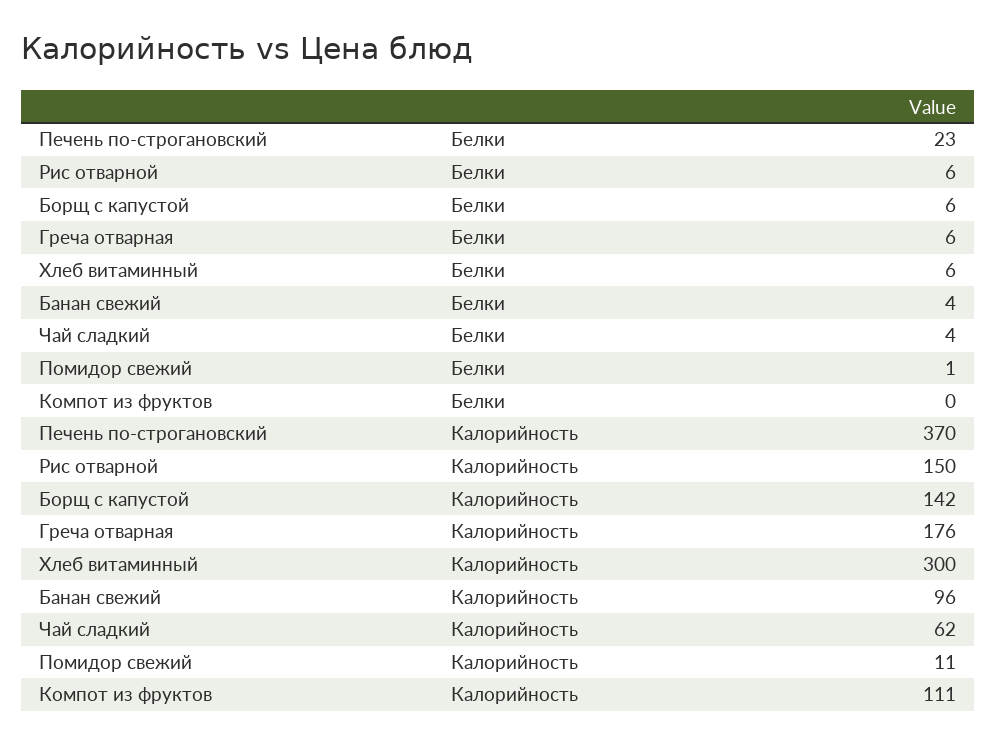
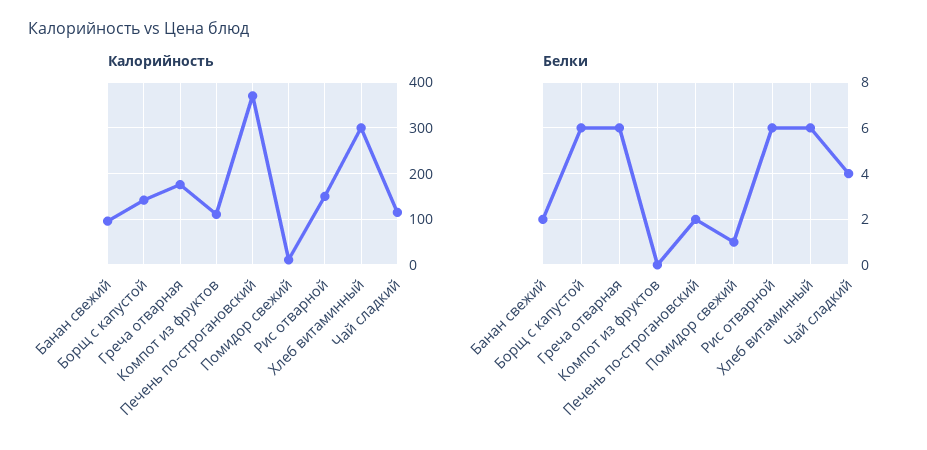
  {
    "Белки": {
-     "Печень по-строгановский": 23,
+     "Печень по-строгановский": 2,
      "Рис отварной": 6,
      "Борщ с капустой": 6,
      "Греча отварная": 6,
      "Хлеб витаминный": 6,
-     "Банан свежий": 4,
+     "Банан свежий": 2,
      "Чай сладкий": 4,
      "Помидор свежий": 1,
      "Компот из фруктов": 0
    },
    "Калорийность": {
      "Печень по-строгановский": 370,
      "Рис отварной": 150,
      "Борщ с капустой": 142,
      "Греча отварная": 176,
      "Хлеб витаминный": 300,
      "Банан свежий": 96,
-     "Чай сладкий": 62,
+     "Чай сладкий": 120,
      "Помидор свежий": 11,
      "Компот из фруктов": 111
    }
  }

